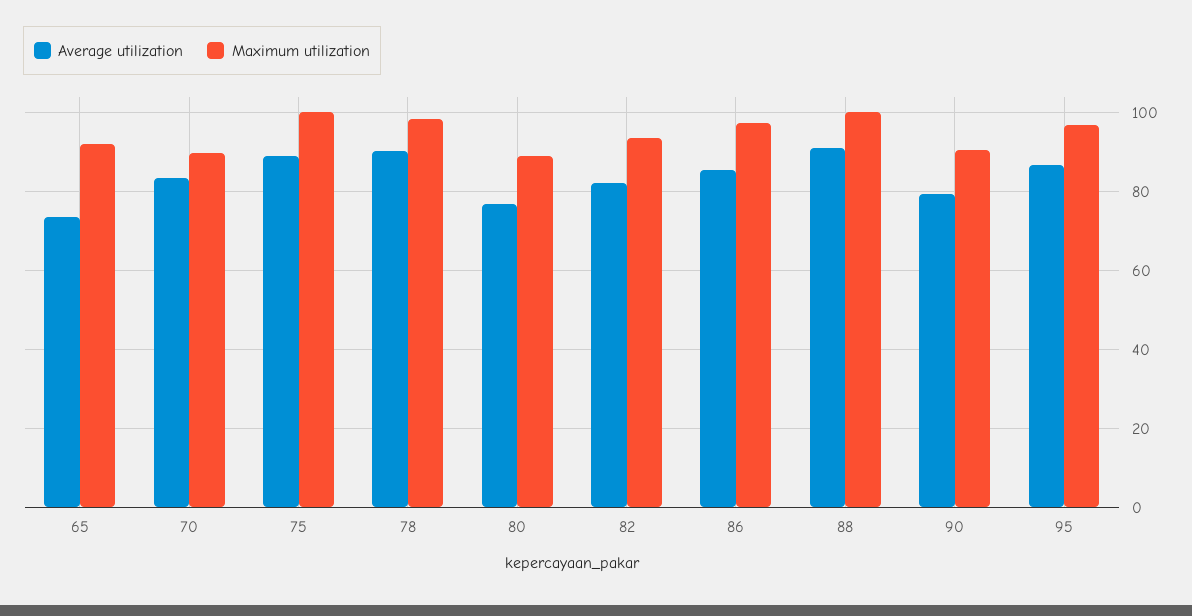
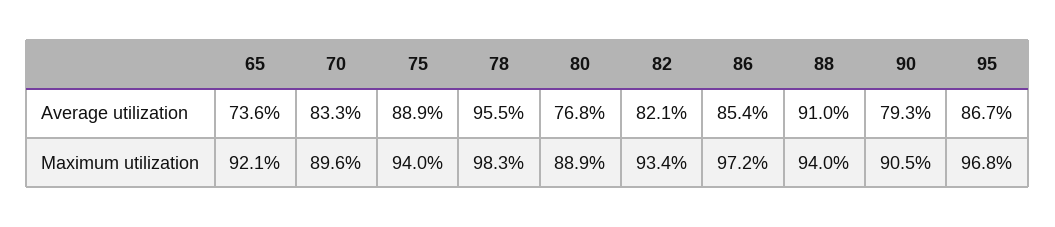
  {
    "Average utilization": {
      "65": 73.6,
      "70": 83.3,
      "75": 88.9,
-     "78": 90,
+     "78": 95.5,
      "80": 76.8,
      "82": 82.1,
      "86": 85.4,
      "88": 91,
      "90": 79.3,
      "95": 86.7
    },
    "Maximum utilization": {
      "65": 92.1,
      "70": 89.6,
-     "75": 100,
+     "75": 94,
      "78": 98.3,
      "80": 88.9,
      "82": 93.4,
      "86": 97.2,
-     "88": 100,
+     "88": 94,
      "90": 90.5,
      "95": 96.8
    }
  }

